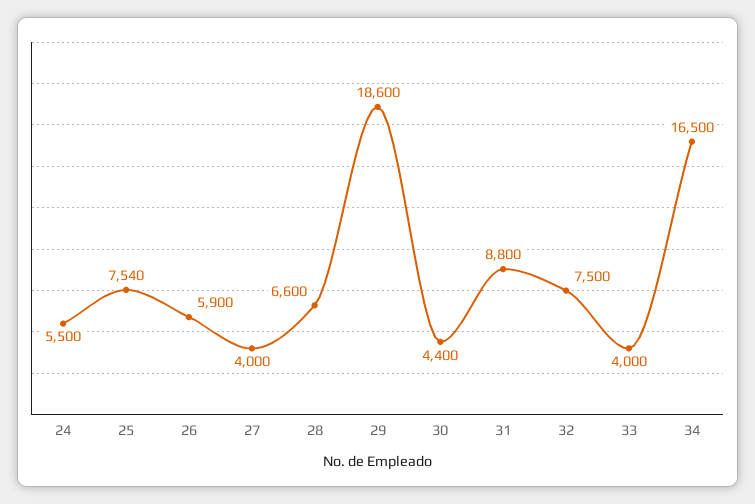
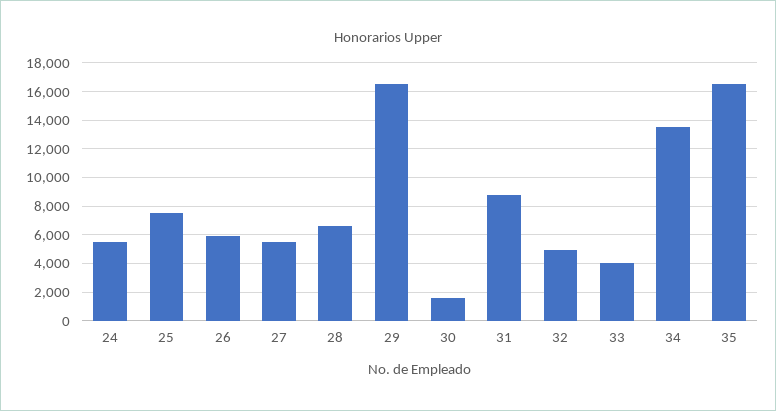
  {
    "24": 5500,
    "25": 7540,
    "26": 5900,
-   "27": 4000,
+   "27": 5500,
    "28": 6600,
-   "29": 18600,
+   "29": 16500,
-   "30": 4400,
+   "30": 1500,
    "31": 8800,
-   "32": 7500,
+   "32": 5000,
    "33": 4000,
-   "34": 16500
+   "34": 13500,
+   "35": 16500
  }

